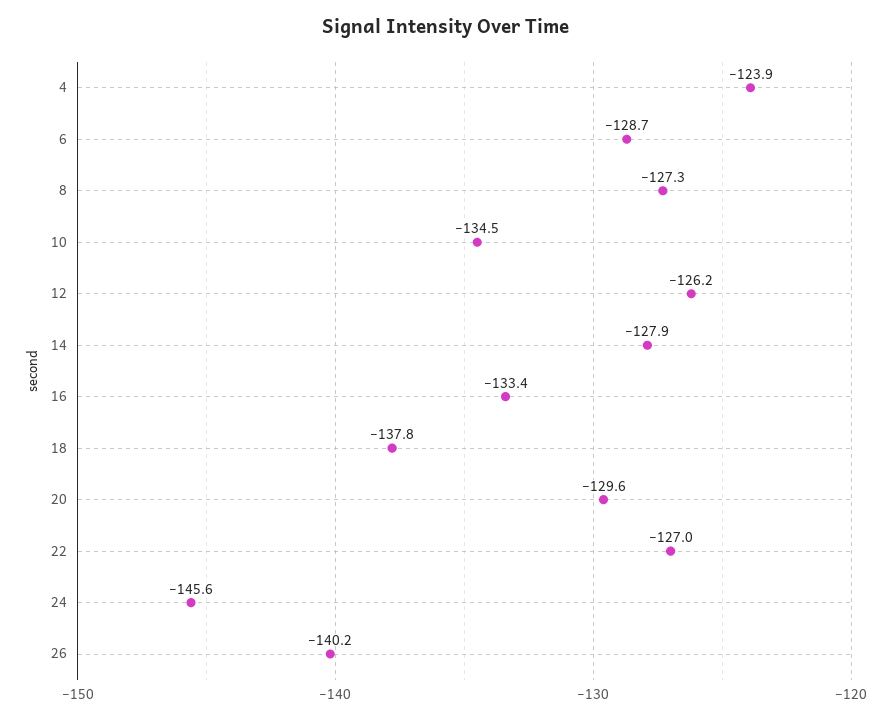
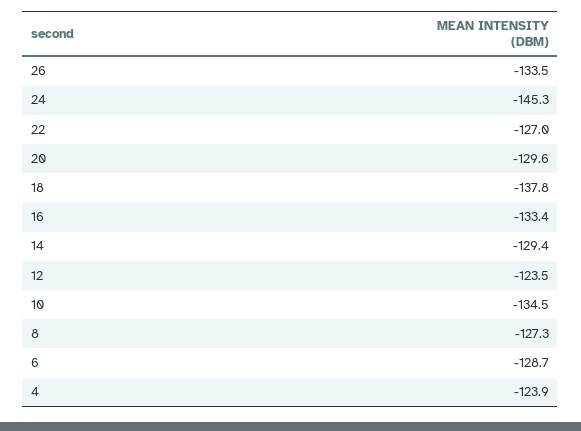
  {
    "4": -123.9,
    "6": -128.7,
    "8": -127.3,
    "10": -134.5,
-   "12": -126.2,
+   "12": -123.5,
-   "14": -127.9,
+   "14": -129.4,
    "16": -133.4,
    "18": -137.8,
    "20": -129.6,
    "22": -127,
-   "24": -145.6,
+   "24": -145.3,
-   "26": -140.2
+   "26": -133.5
  }

